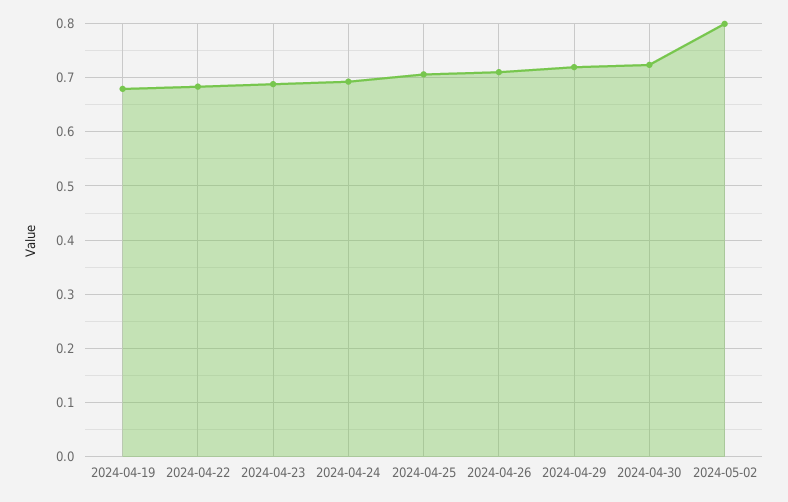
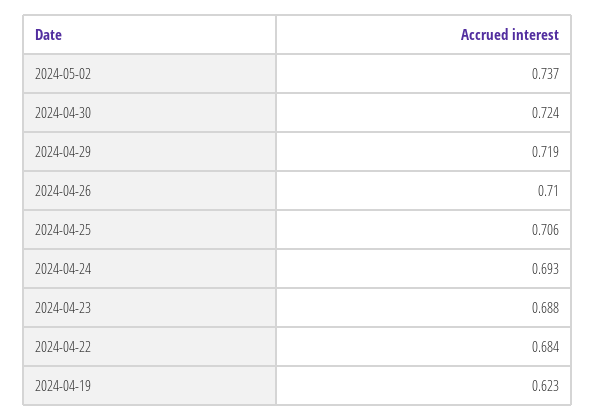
  {
-   "2024-04-19": 0.68,
+   "2024-04-19": 0.623,
    "2024-04-22": 0.684,
    "2024-04-23": 0.688,
    "2024-04-24": 0.693,
    "2024-04-25": 0.706,
    "2024-04-26": 0.71,
    "2024-04-29": 0.719,
    "2024-04-30": 0.724,
-   "2024-05-02": 0.8
+   "2024-05-02": 0.737
  }

